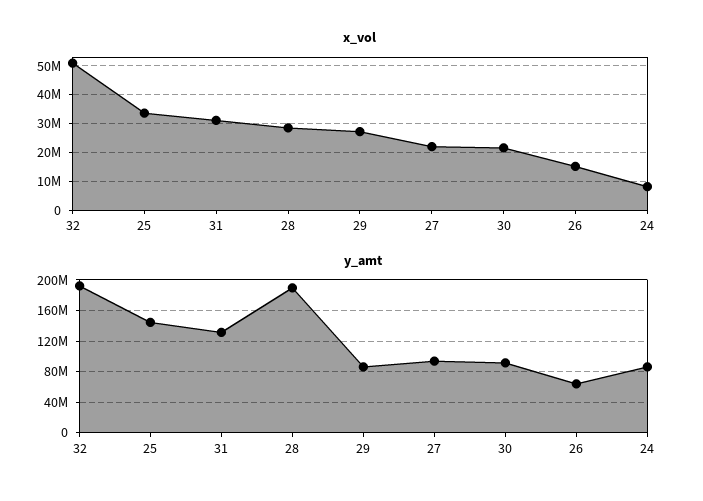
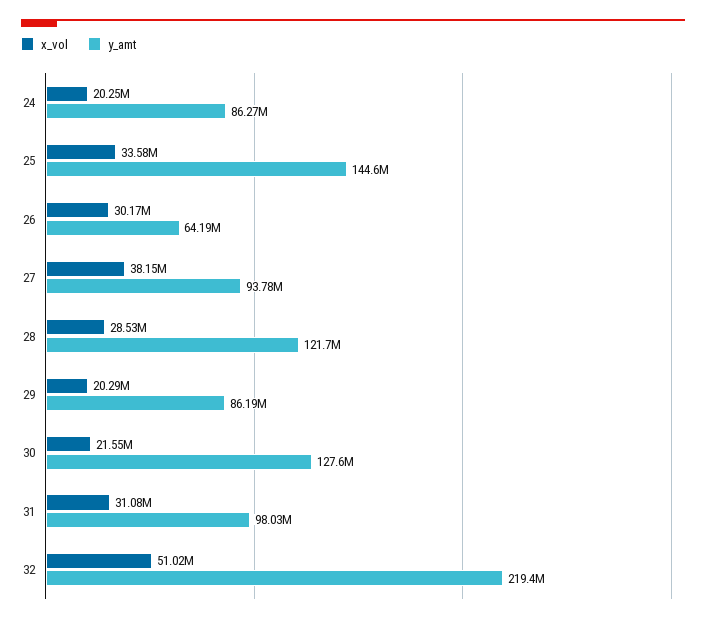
  {
    "x_vol": {
      "32": 51020000,
      "25": 33580000,
      "31": 31080000,
      "28": 28530000,
-     "29": 27500000,
+     "29": 20290000,
-     "27": 22500000,
+     "27": 38150000,
      "30": 21550000,
-     "26": 15000000,
+     "26": 30170000,
-     "24": 7500000
+     "24": 20250000
    },
    "y_amt": {
-     "32": 190000000,
+     "32": 219400000,
      "25": 144600000,
-     "31": 130000000,
+     "31": 98030000,
-     "28": 190000000,
+     "28": 121700000,
      "29": 86190000,
      "27": 93780000,
-     "30": 90000000,
+     "30": 127600000,
      "26": 64190000,
      "24": 86270000
    }
  }

